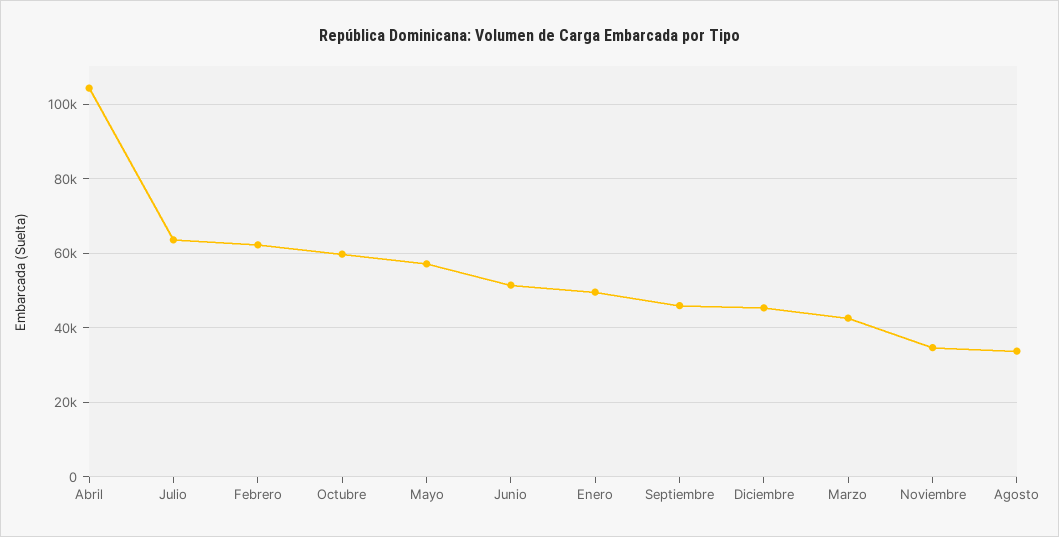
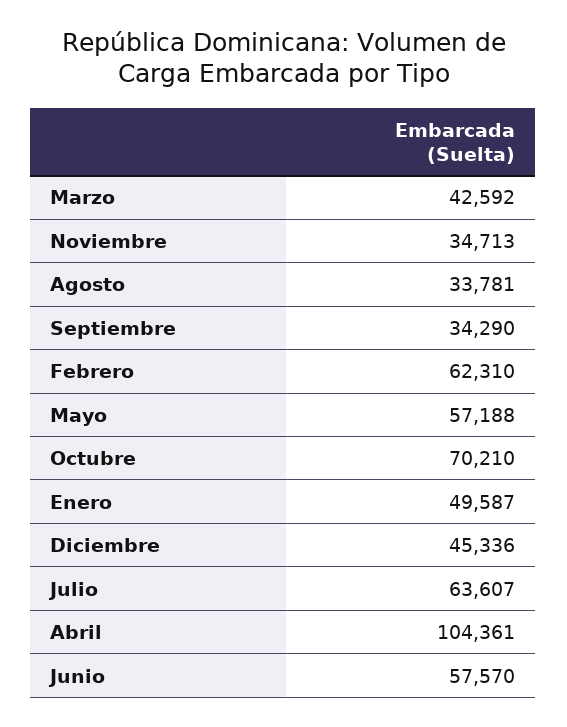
  {
    "Abril": 104361,
    "Julio": 63607,
    "Febrero": 62310,
-   "Octubre": 60000,
+   "Octubre": 70210,
    "Mayo": 57188,
-   "Junio": 52000,
+   "Junio": 57570,
    "Enero": 49587,
-   "Septiembre": 46000,
+   "Septiembre": 34290,
    "Diciembre": 45336,
    "Marzo": 42592,
    "Noviembre": 34713,
    "Agosto": 33781
  }

